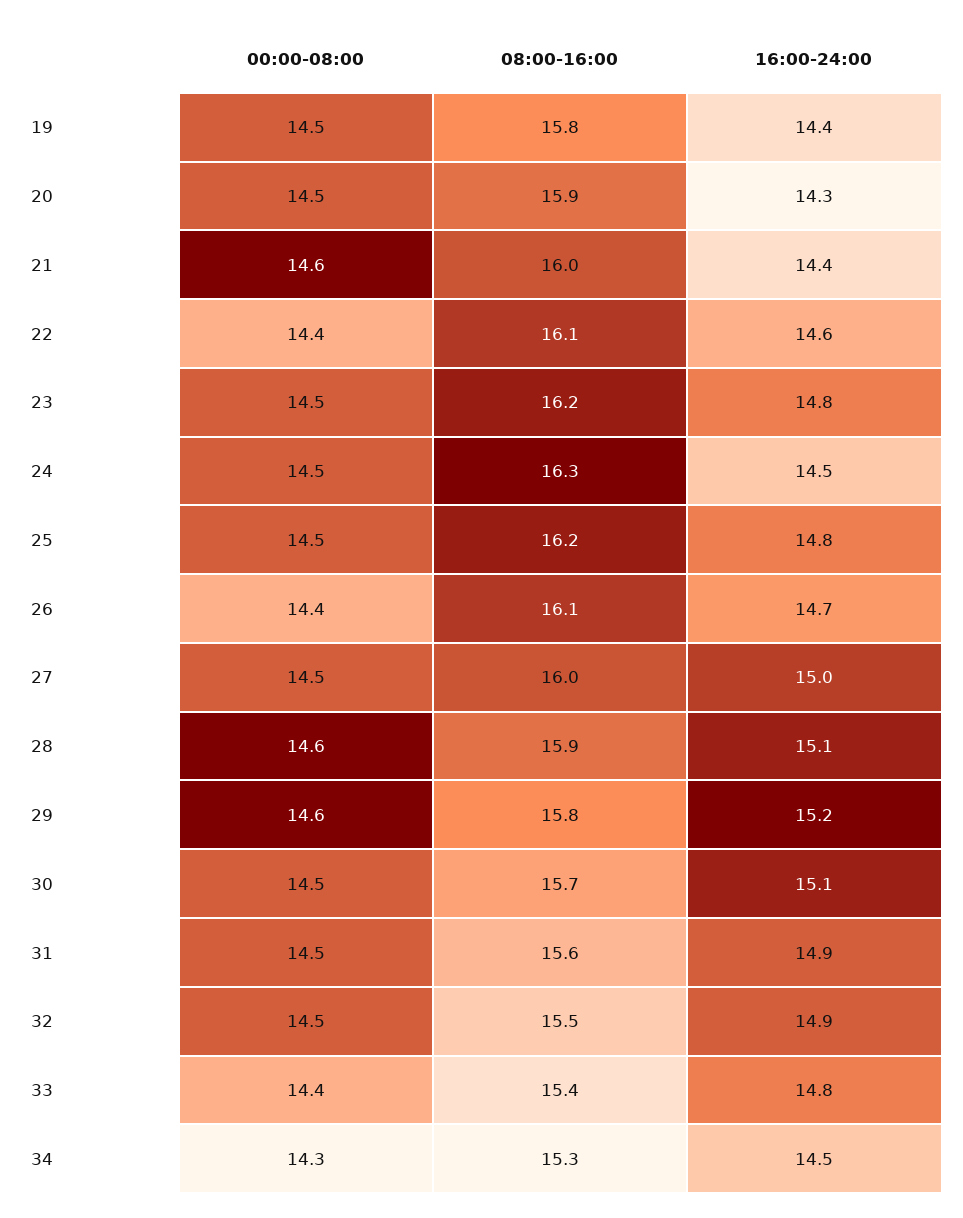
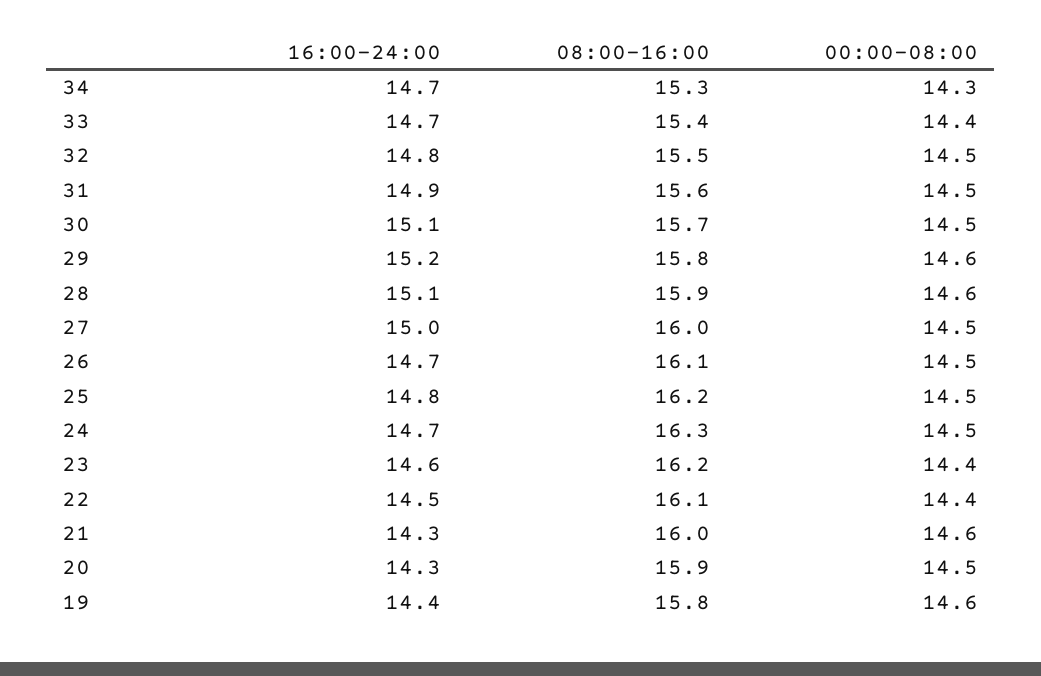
  {
    "00:00-08:00": {
-     "19": 14.5,
+     "19": 14.6,
      "20": 14.5,
      "21": 14.6,
      "22": 14.4,
-     "23": 14.5,
+     "23": 14.4,
      "24": 14.5,
      "25": 14.5,
-     "26": 14.4,
+     "26": 14.5,
      "27": 14.5,
      "28": 14.6,
      "29": 14.6,
      "30": 14.5,
      "31": 14.5,
      "32": 14.5,
      "33": 14.4,
      "34": 14.3
    },
    "08:00-16:00": {
      "19": 15.8,
      "20": 15.9,
      "21": 16,
      "22": 16.1,
      "23": 16.2,
      "24": 16.3,
      "25": 16.2,
      "26": 16.1,
      "27": 16,
      "28": 15.9,
      "29": 15.8,
      "30": 15.7,
      "31": 15.6,
      "32": 15.5,
      "33": 15.4,
      "34": 15.3
    },
    "16:00-24:00": {
      "19": 14.4,
      "20": 14.3,
-     "21": 14.4,
+     "21": 14.3,
-     "22": 14.6,
+     "22": 14.5,
-     "23": 14.8,
+     "23": 14.6,
-     "24": 14.5,
+     "24": 14.7,
      "25": 14.8,
      "26": 14.7,
      "27": 15,
      "28": 15.1,
      "29": 15.2,
      "30": 15.1,
      "31": 14.9,
-     "32": 14.9,
+     "32": 14.8,
-     "33": 14.8,
+     "33": 14.7,
-     "34": 14.5
+     "34": 14.7
    }
  }

